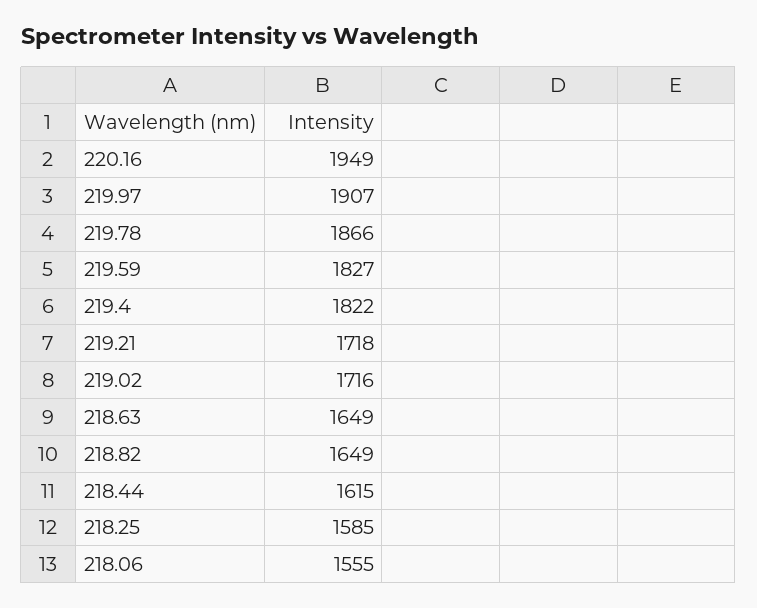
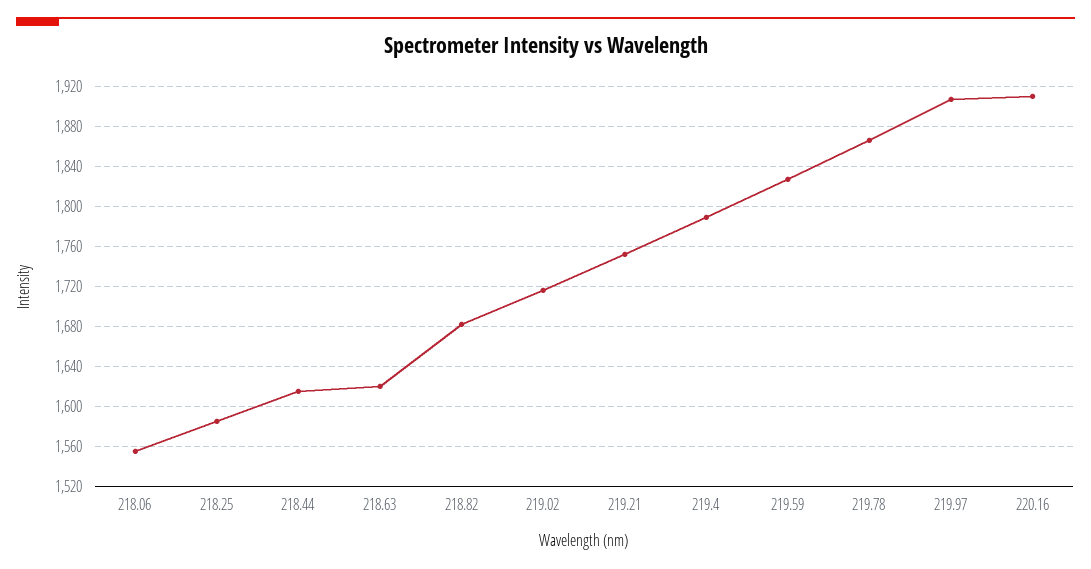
  {
-   "220.16": 1949,
+   "220.16": 1910,
    "219.97": 1907,
    "219.78": 1866,
    "219.59": 1827,
-   "219.4": 1822,
+   "219.4": 1790,
-   "219.21": 1718,
+   "219.21": 1750,
    "219.02": 1716,
-   "218.63": 1649,
+   "218.63": 1620,
-   "218.82": 1649,
+   "218.82": 1680,
    "218.44": 1615,
    "218.25": 1585,
    "218.06": 1555
  }

